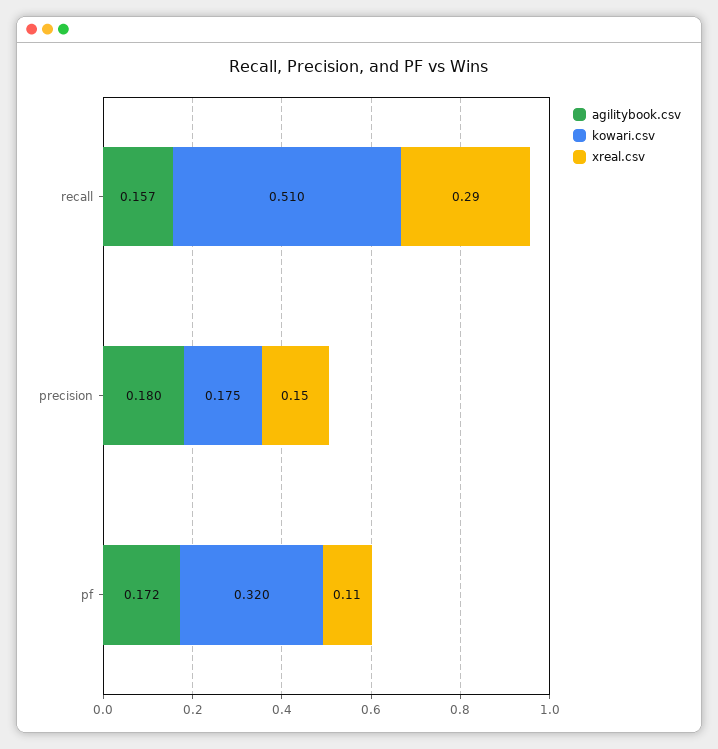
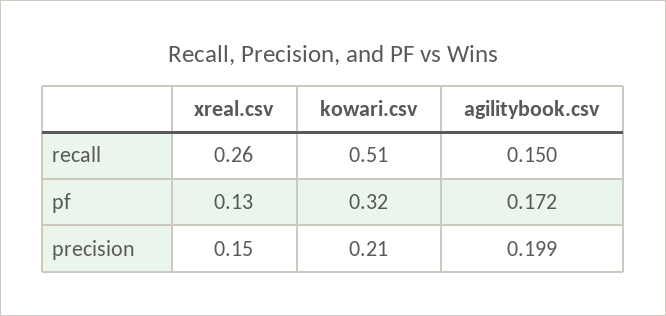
  {
    "agilitybook.csv": {
-     "recall": 0.157,
+     "recall": 0.15,
-     "precision": 0.18,
+     "precision": 0.199,
      "pf": 0.172
    },
    "kowari.csv": {
      "recall": 0.51,
-     "precision": 0.175,
+     "precision": 0.21,
      "pf": 0.32
    },
    "xreal.csv": {
-     "recall": 0.29,
+     "recall": 0.26,
      "precision": 0.15,
-     "pf": 0.11
+     "pf": 0.13
    }
  }

